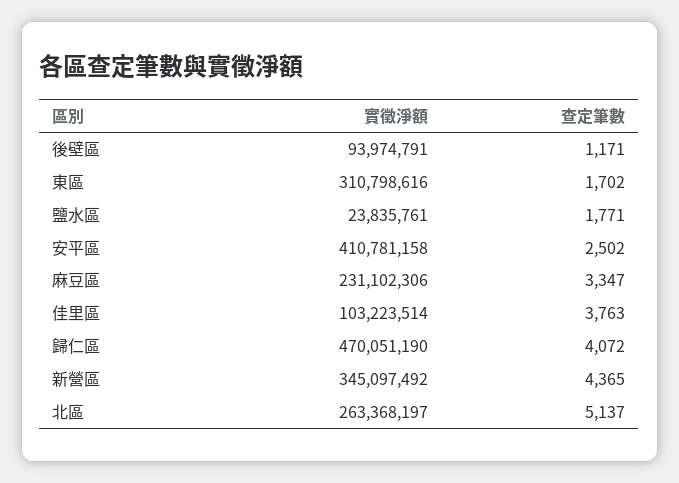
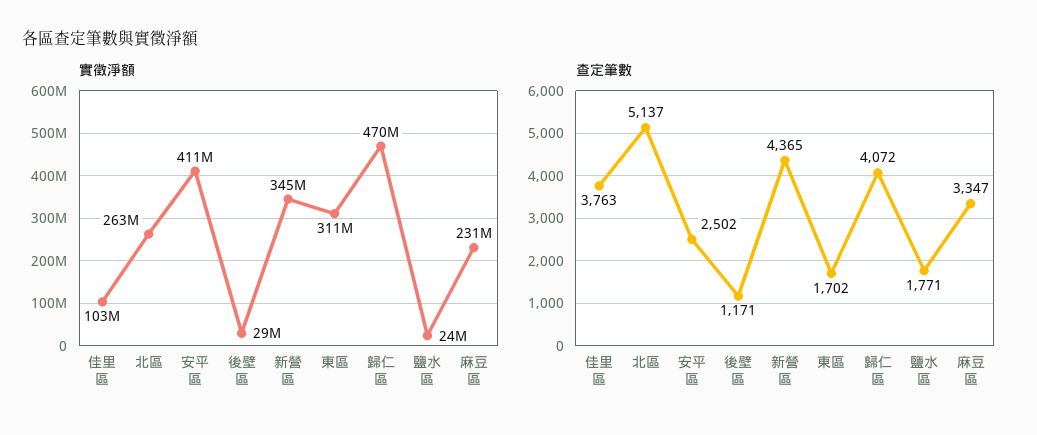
  {
    "實徵淨額": {
-     "後壁區": 93974791,
+     "後壁區": 29000000,
      "東區": 310798616,
      "鹽水區": 23835761,
      "安平區": 410781158,
      "麻豆區": 231102306,
      "佳里區": 103223514,
      "歸仁區": 470051190,
      "新營區": 345097492,
      "北區": 263368197
    },
    "查定筆數": {
      "後壁區": 1171,
      "東區": 1702,
      "鹽水區": 1771,
      "安平區": 2502,
      "麻豆區": 3347,
      "佳里區": 3763,
      "歸仁區": 4072,
      "新營區": 4365,
      "北區": 5137
    }
  }

